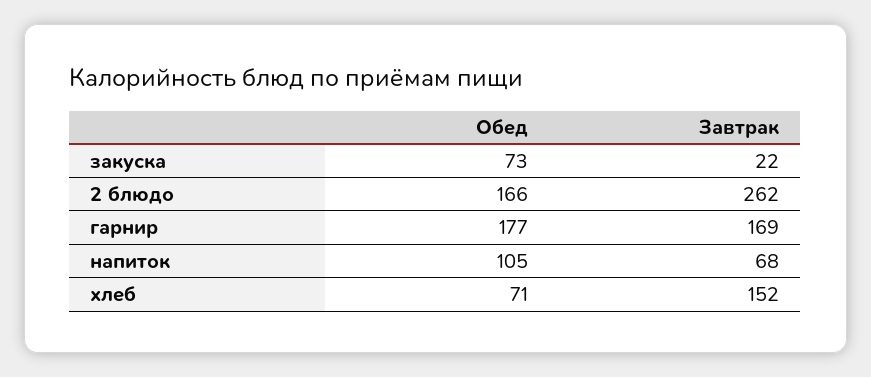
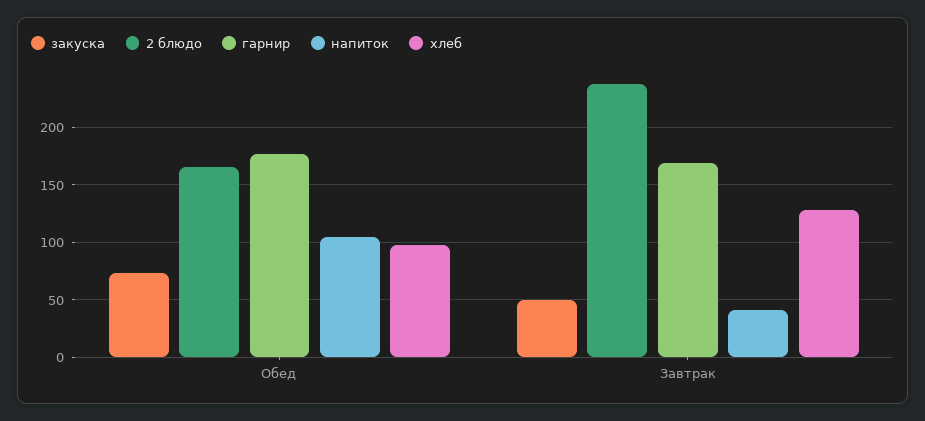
  {
    "закуска": {
      "Обед": 73,
-     "Завтрак": 22
+     "Завтрак": 50
    },
    "2 блюдо": {
      "Обед": 166,
-     "Завтрак": 262
+     "Завтрак": 240
    },
    "гарнир": {
      "Обед": 177,
      "Завтрак": 169
    },
    "напиток": {
      "Обед": 105,
-     "Завтрак": 68
+     "Завтрак": 40
    },
    "хлеб": {
-     "Обед": 71,
+     "Обед": 100,
-     "Завтрак": 152
+     "Завтрак": 130
    }
  }

